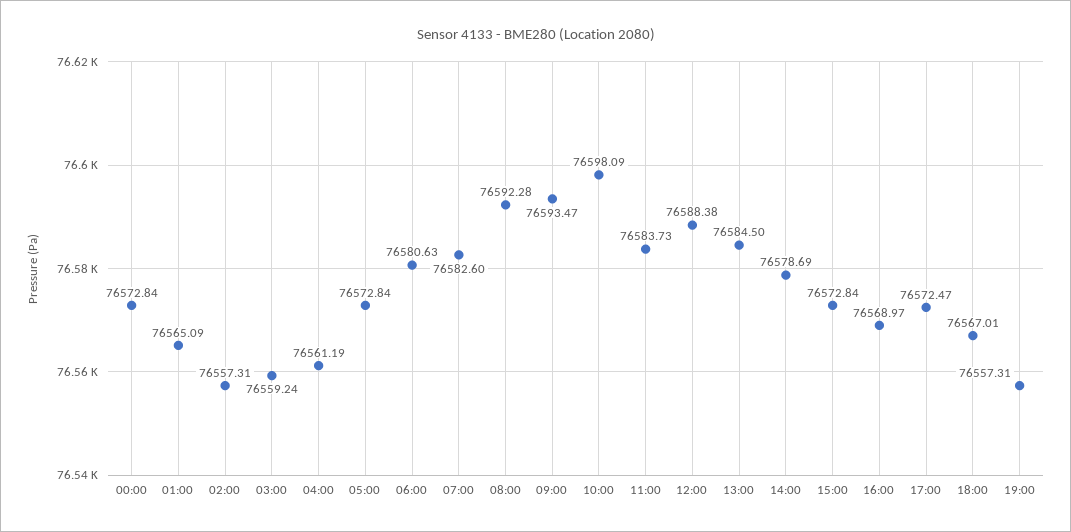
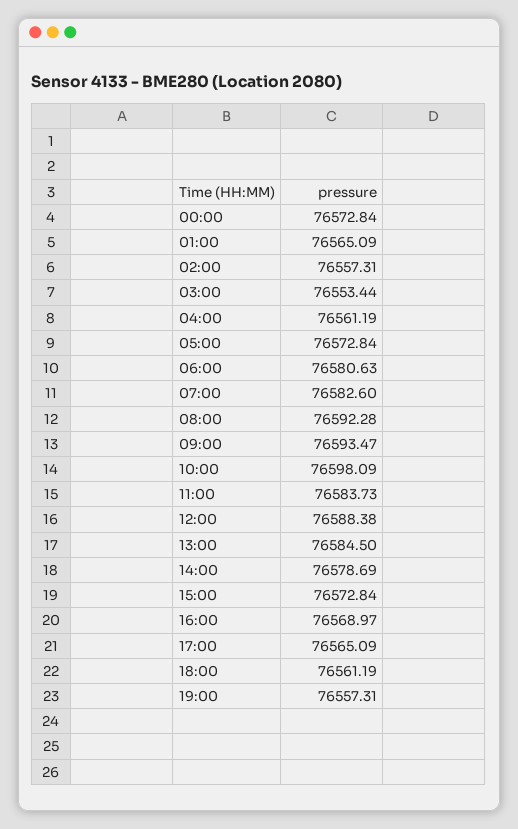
  {
    "00:00": 76572.84,
    "01:00": 76565.09,
    "02:00": 76557.31,
-   "03:00": 76559.24,
+   "03:00": 76553.44,
    "04:00": 76561.19,
    "05:00": 76572.84,
    "06:00": 76580.63,
    "07:00": 76582.6,
    "08:00": 76592.28,
    "09:00": 76593.47,
    "10:00": 76598.09,
    "11:00": 76583.73,
    "12:00": 76588.38,
    "13:00": 76584.5,
    "14:00": 76578.69,
    "15:00": 76572.84,
    "16:00": 76568.97,
-   "17:00": 76572.47,
+   "17:00": 76565.09,
-   "18:00": 76567.01,
+   "18:00": 76561.19,
    "19:00": 76557.31
  }

